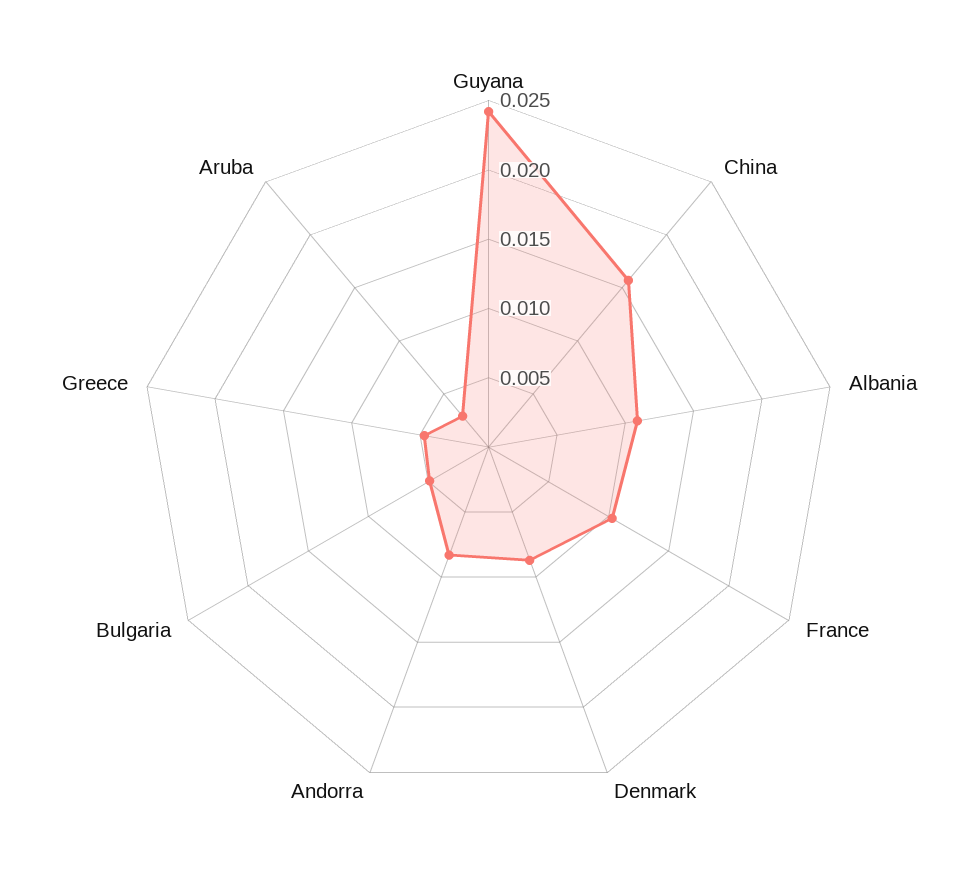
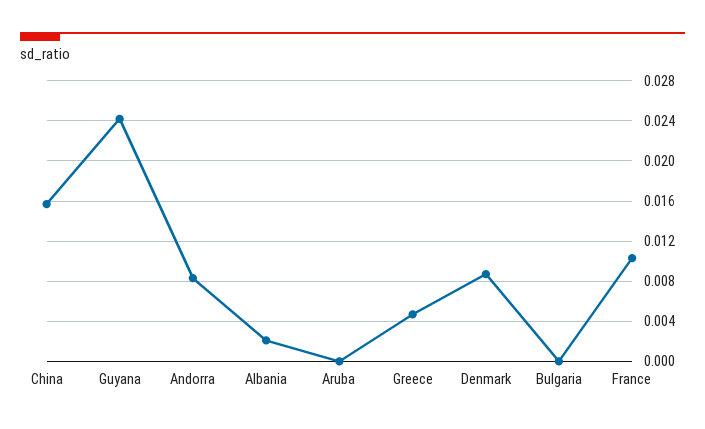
  {
    "Guyana": 0.024,
    "China": 0.016,
-   "Albania": 0.011,
+   "Albania": 0.002,
    "France": 0.01,
    "Denmark": 0.009,
    "Andorra": 0.008,
-   "Bulgaria": 0.005,
+   "Bulgaria": 0,
    "Greece": 0.005,
-   "Aruba": 0.003
+   "Aruba": 0
  }

